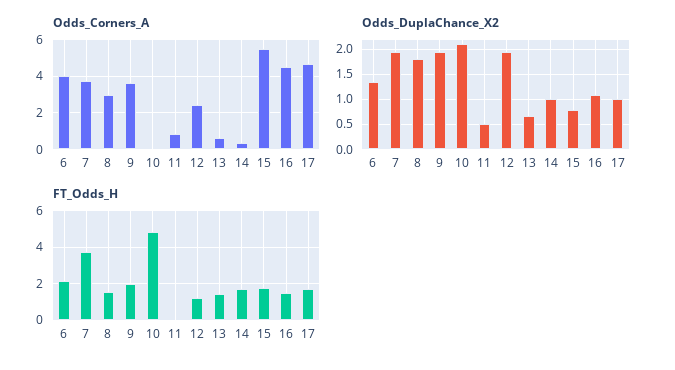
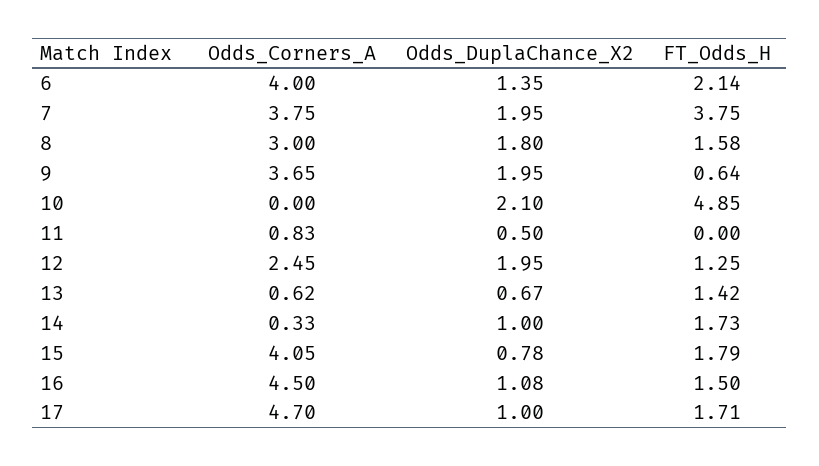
  {
    "Odds_Corners_A": {
      "6": 4,
      "7": 3.75,
      "8": 3,
      "9": 3.65,
      "10": 0,
      "11": 0.83,
      "12": 2.45,
      "13": 0.62,
      "14": 0.33,
-     "15": 5.5,
+     "15": 4.05,
      "16": 4.5,
      "17": 4.7
    },
    "Odds_DuplaChance_X2": {
      "6": 1.35,
      "7": 1.95,
      "8": 1.8,
      "9": 1.95,
      "10": 2.1,
      "11": 0.5,
      "12": 1.95,
      "13": 0.67,
      "14": 1,
      "15": 0.78,
      "16": 1.08,
      "17": 1
    },
    "FT_Odds_H": {
      "6": 2.14,
      "7": 3.75,
      "8": 1.58,
-     "9": 2,
+     "9": 0.64,
      "10": 4.85,
      "11": 0,
      "12": 1.25,
      "13": 1.42,
      "14": 1.73,
      "15": 1.79,
      "16": 1.5,
      "17": 1.71
    }
  }

